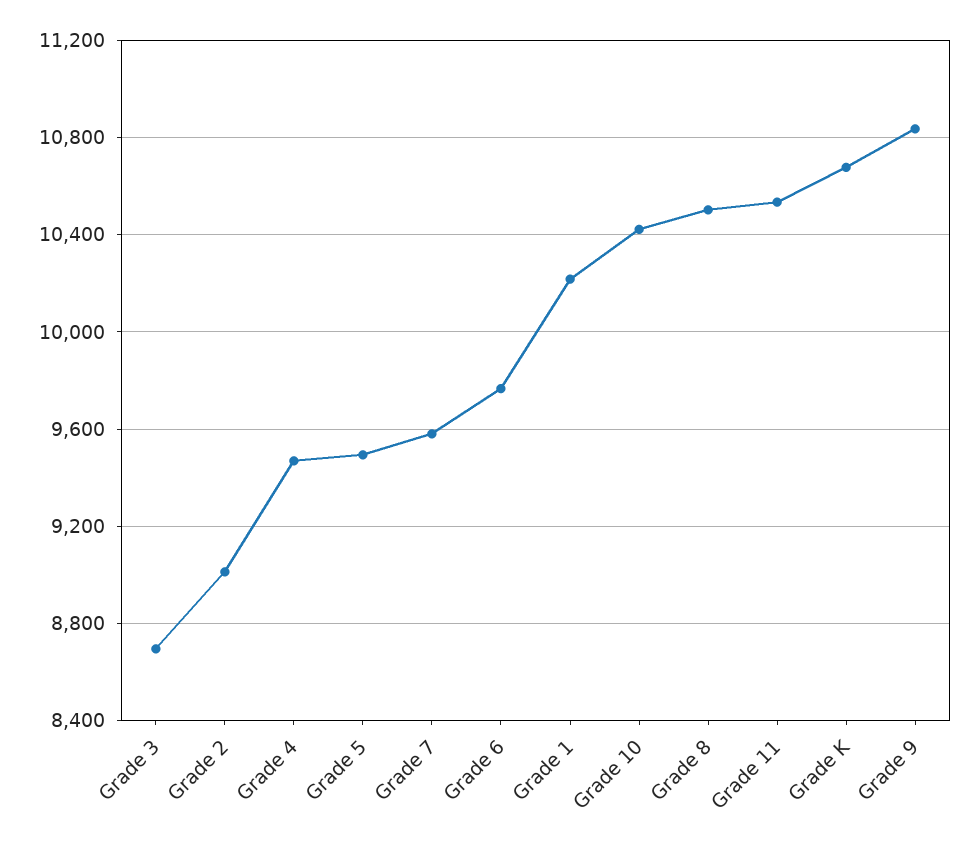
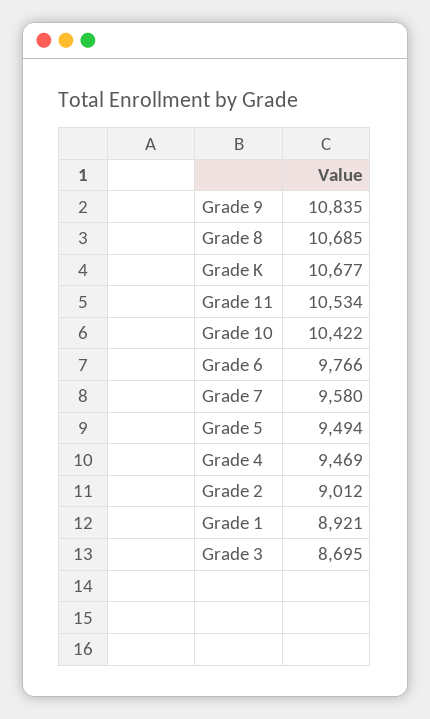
  {
    "Grade 3": 8695,
    "Grade 2": 9012,
    "Grade 4": 9469,
    "Grade 5": 9494,
    "Grade 7": 9580,
    "Grade 6": 9766,
-   "Grade 1": 10200,
+   "Grade 1": 8921,
    "Grade 10": 10422,
-   "Grade 8": 10500,
+   "Grade 8": 10685,
    "Grade 11": 10534,
    "Grade K": 10677,
    "Grade 9": 10835
  }

